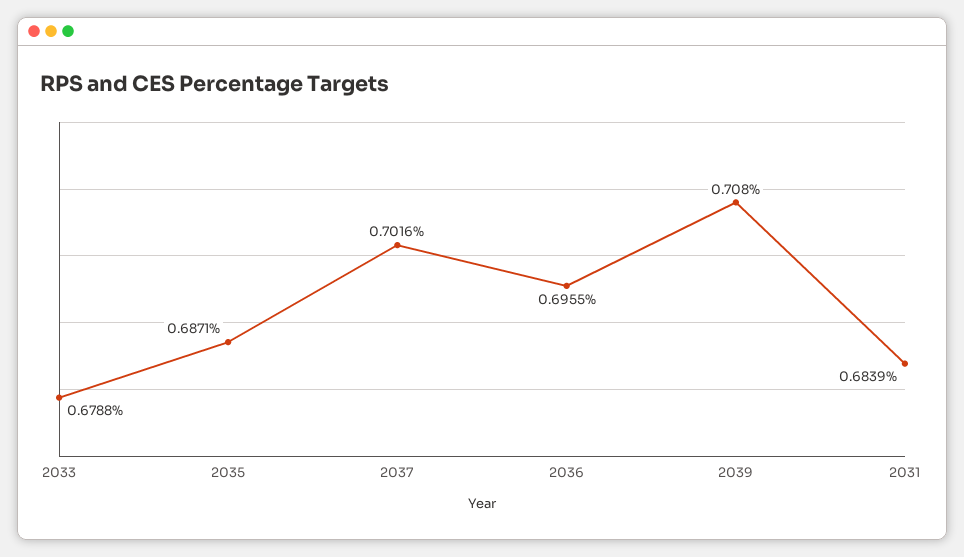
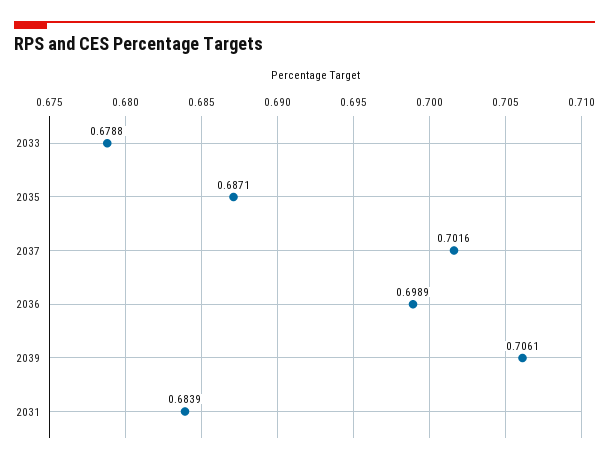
  {
    "2033": 0.6788,
    "2035": 0.6871,
    "2037": 0.7016,
-   "2036": 0.6955,
+   "2036": 0.6989,
-   "2039": 0.708,
+   "2039": 0.7061,
    "2031": 0.6839
  }

